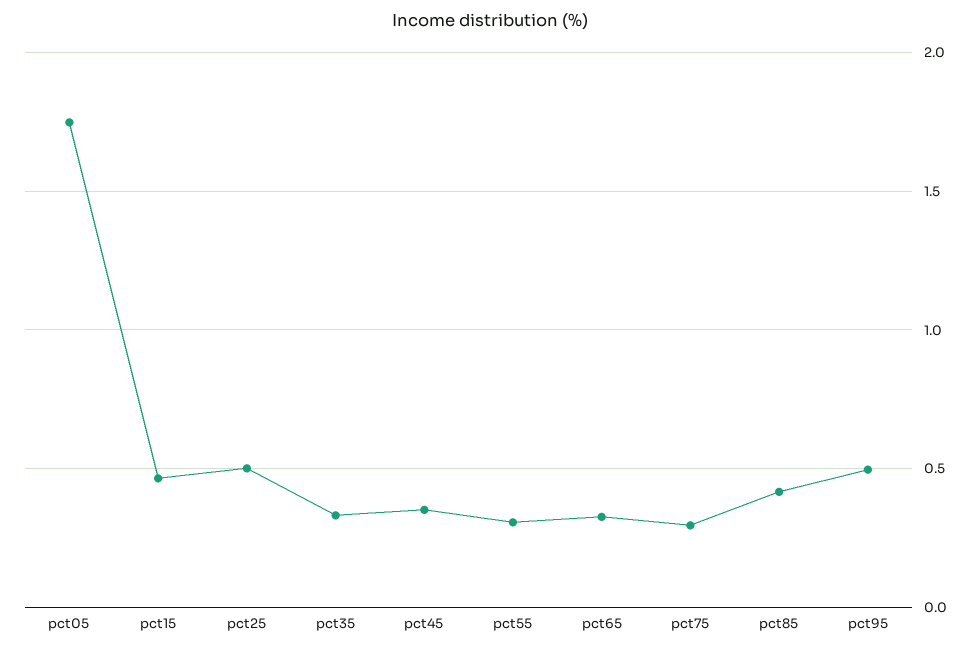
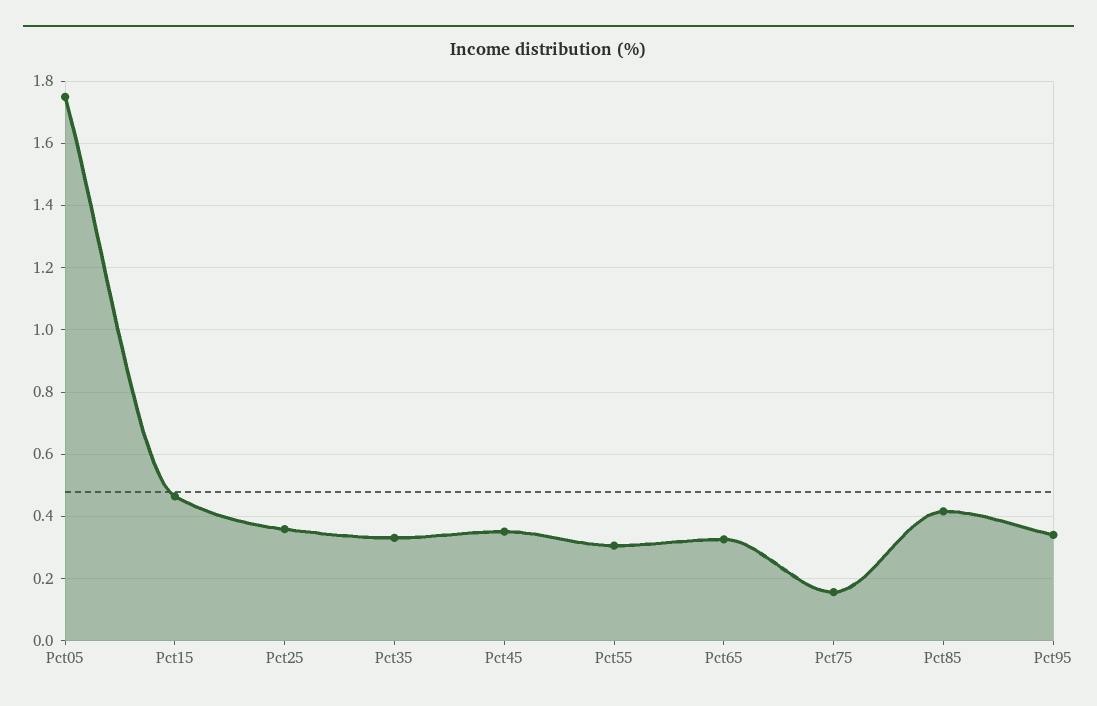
  {
    "pct05": 1.74,
    "pct15": 0.46,
-   "pct25": 0.5,
+   "pct25": 0.36,
    "pct35": 0.34,
    "pct45": 0.36,
    "pct55": 0.3,
    "pct65": 0.32,
-   "pct75": 0.3,
+   "pct75": 0.16,
    "pct85": 0.42,
-   "pct95": 0.5
+   "pct95": 0.34
  }

